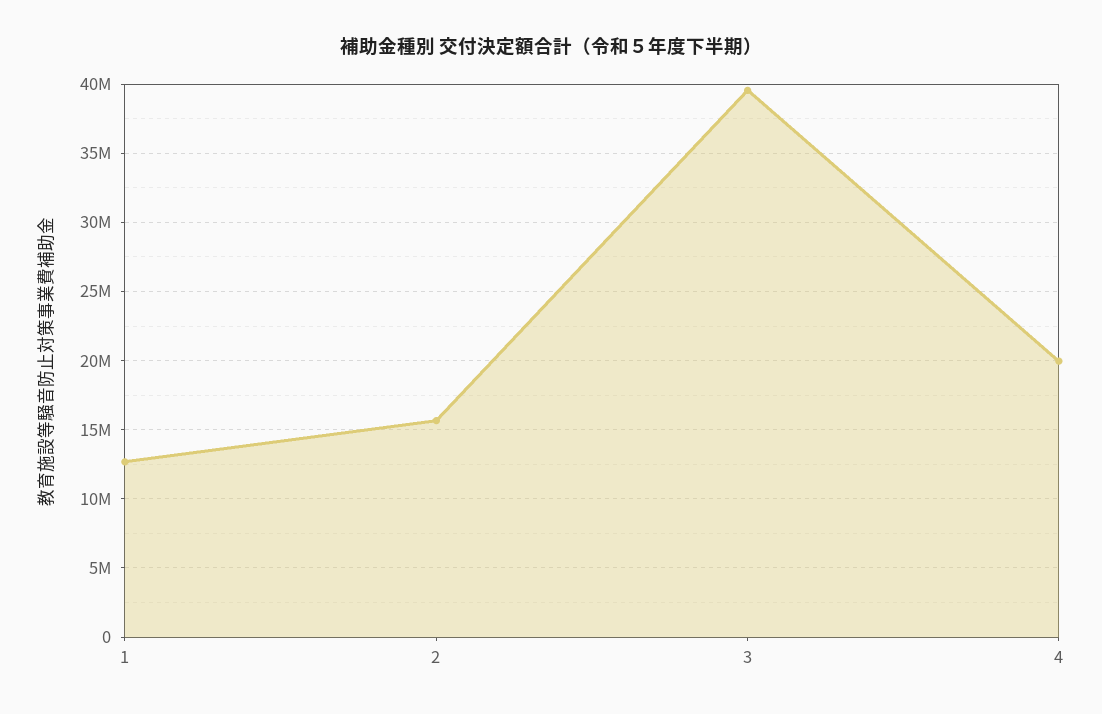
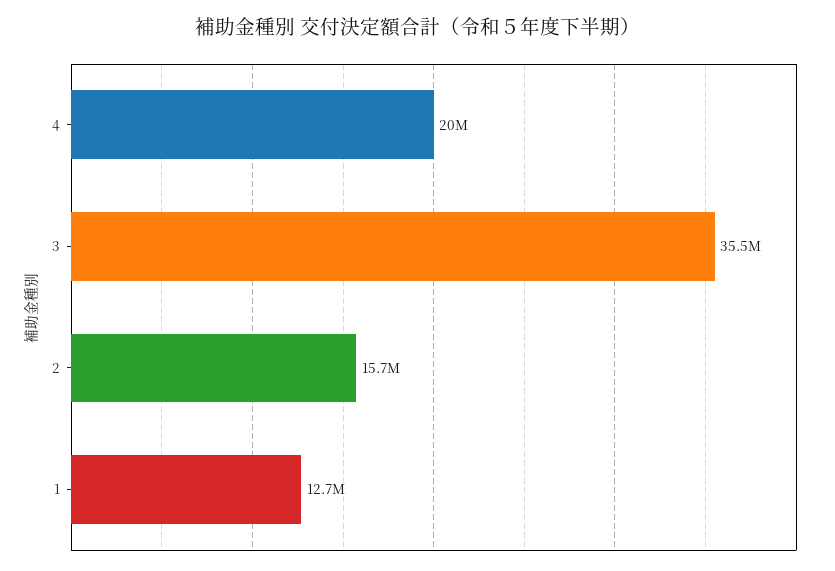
  {
    "1": 12700000,
    "2": 15700000,
-   "3": 39500000,
+   "3": 35500000,
    "4": 20000000
  }

